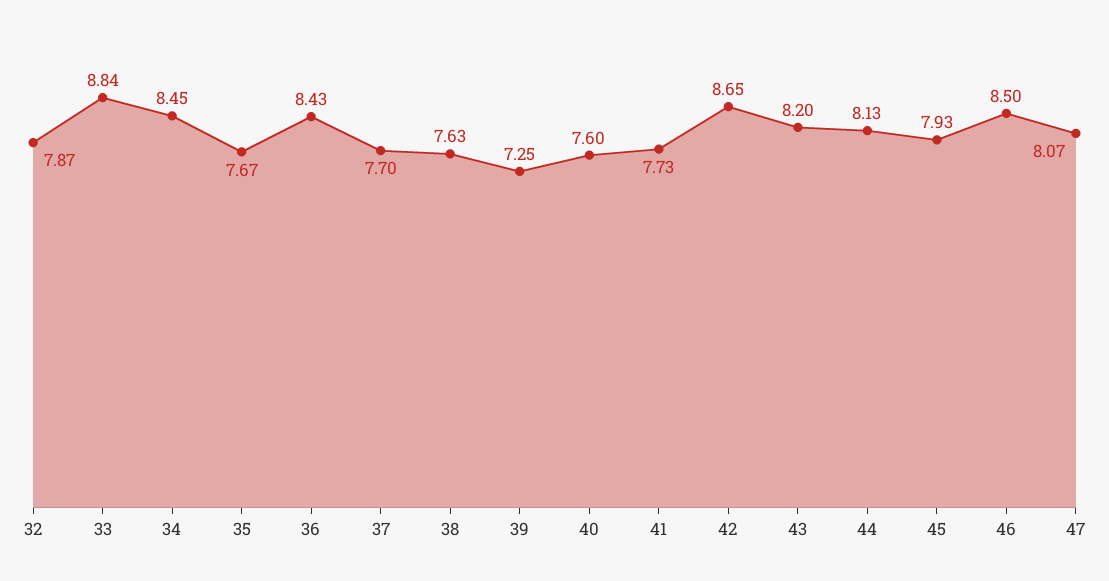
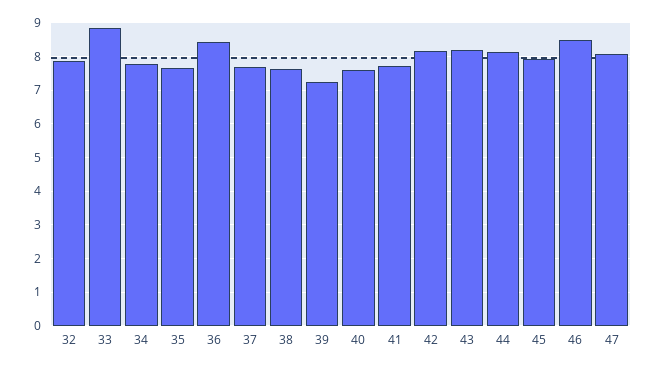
  {
    "32": 7.87,
    "33": 8.84,
-   "34": 8.45,
+   "34": 7.8,
    "35": 7.67,
    "36": 8.43,
    "37": 7.7,
    "38": 7.63,
    "39": 7.25,
    "40": 7.6,
    "41": 7.73,
-   "42": 8.65,
+   "42": 8.2,
    "43": 8.2,
    "44": 8.13,
    "45": 7.93,
    "46": 8.5,
    "47": 8.07
  }

